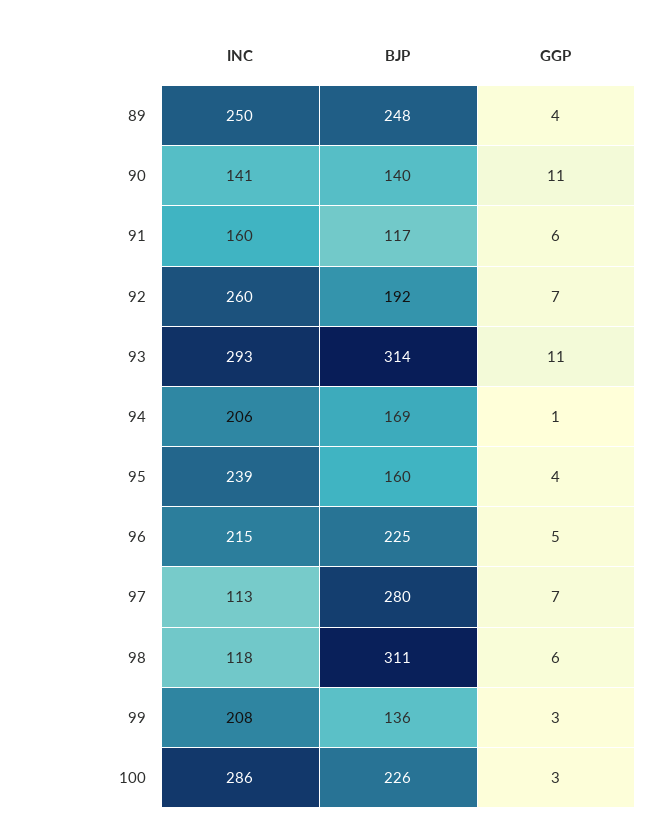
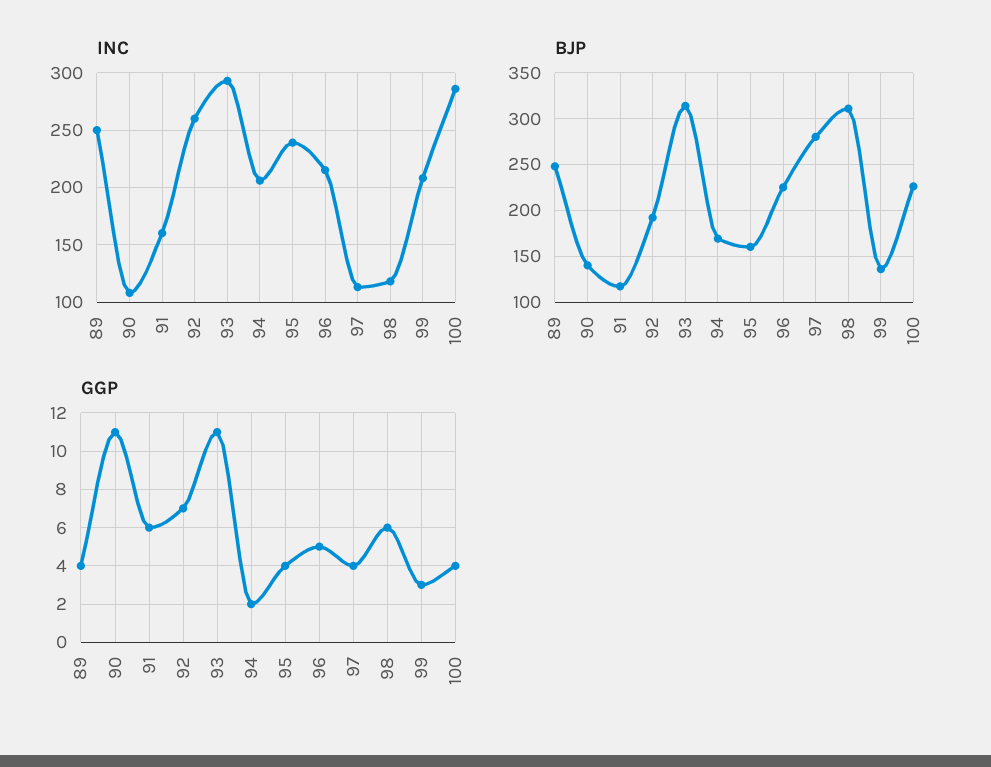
  {
    "INC": {
      "89": 250,
-     "90": 141,
+     "90": 110,
      "91": 160,
      "92": 260,
      "93": 293,
      "94": 206,
      "95": 239,
      "96": 215,
      "97": 113,
      "98": 118,
      "99": 208,
      "100": 286
    },
    "BJP": {
      "89": 248,
      "90": 140,
      "91": 117,
      "92": 192,
      "93": 314,
      "94": 169,
      "95": 160,
      "96": 225,
      "97": 280,
      "98": 311,
      "99": 136,
      "100": 226
    },
    "GGP": {
      "89": 4,
      "90": 11,
      "91": 6,
      "92": 7,
      "93": 11,
-     "94": 1,
+     "94": 2,
      "95": 4,
      "96": 5,
-     "97": 7,
+     "97": 4,
      "98": 6,
      "99": 3,
-     "100": 3
+     "100": 4
    }
  }

